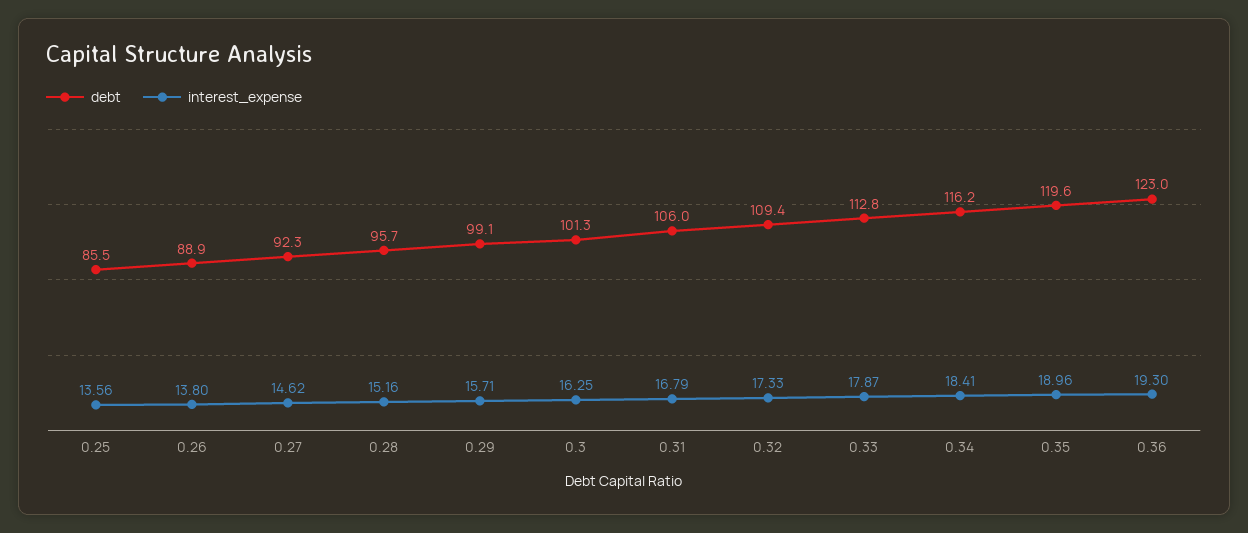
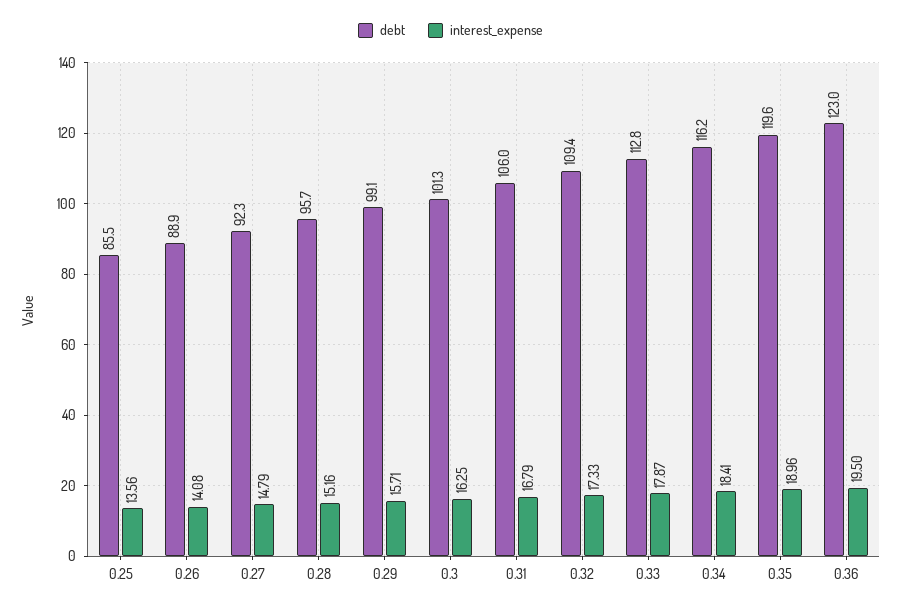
  {
    "debt": {
      "0.25": 85.5,
      "0.26": 88.9,
      "0.27": 92.3,
      "0.28": 95.7,
      "0.29": 99.1,
      "0.3": 101.3,
      "0.31": 106,
      "0.32": 109.4,
      "0.33": 112.8,
      "0.34": 116.2,
      "0.35": 119.6,
      "0.36": 123
    },
    "interest_expense": {
      "0.25": 13.56,
-     "0.26": 13.8,
+     "0.26": 14.08,
-     "0.27": 14.62,
+     "0.27": 14.79,
      "0.28": 15.16,
      "0.29": 15.71,
      "0.3": 16.25,
      "0.31": 16.79,
      "0.32": 17.33,
      "0.33": 17.87,
      "0.34": 18.41,
      "0.35": 18.96,
-     "0.36": 19.3
+     "0.36": 19.5
    }
  }

